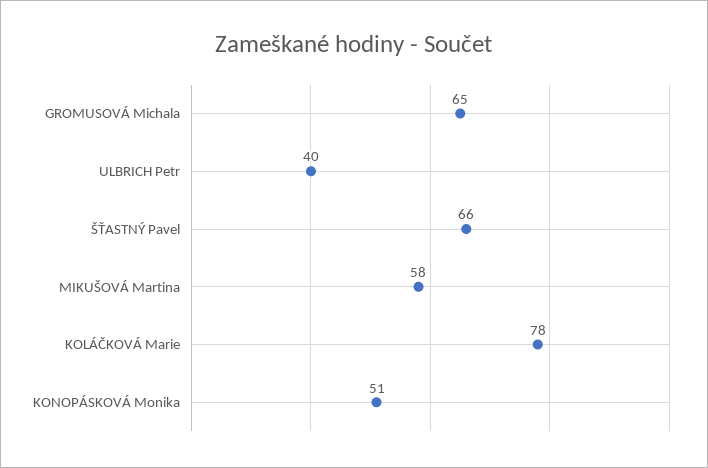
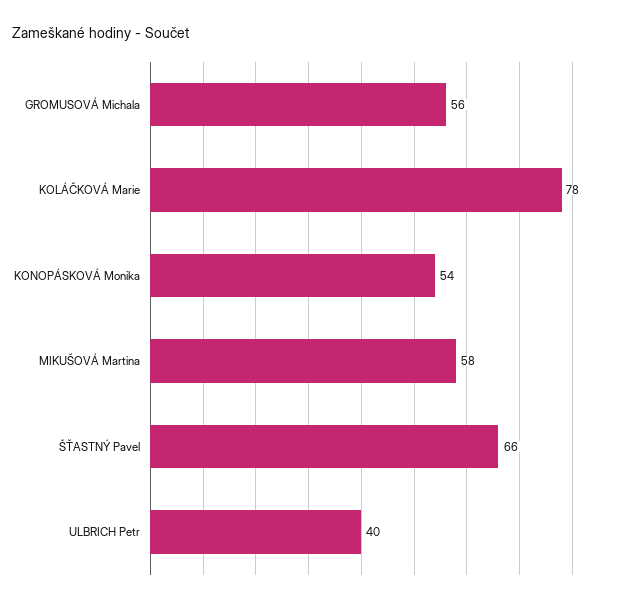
  {
-   "GROMUSOVÁ Michala": 65,
+   "GROMUSOVÁ Michala": 56,
    "ULBRICH Petr": 40,
    "ŠŤASTNÝ Pavel": 66,
    "MIKUŠOVÁ Martina": 58,
    "KOLÁČKOVÁ Marie": 78,
-   "KONOPÁSKOVÁ Monika": 51
+   "KONOPÁSKOVÁ Monika": 54
  }

